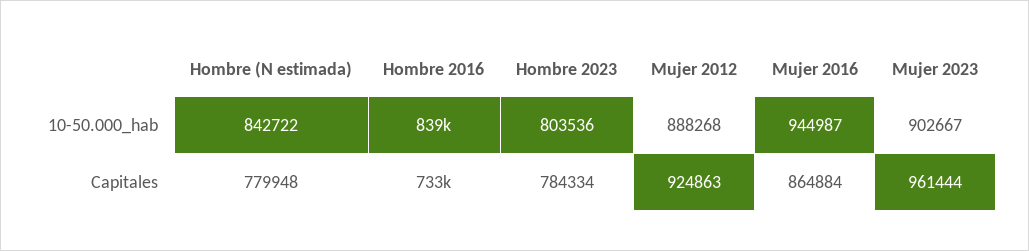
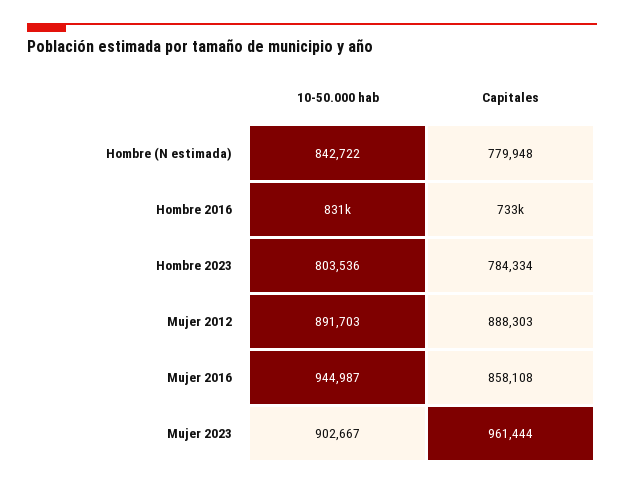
  {
    "Hombre (N estimada)": {
      "10-50.000_hab": 842722,
      "Capitales": 779948
    },
    "Hombre 2016": {
-     "10-50.000_hab": 839000,
+     "10-50.000_hab": 831000,
      "Capitales": 733000
    },
    "Hombre 2023": {
      "10-50.000_hab": 803536,
      "Capitales": 784334
    },
    "Mujer 2012": {
-     "10-50.000_hab": 888268,
+     "10-50.000_hab": 891703,
-     "Capitales": 924863
+     "Capitales": 888303
    },
    "Mujer 2016": {
      "10-50.000_hab": 944987,
-     "Capitales": 864884
+     "Capitales": 858108
    },
    "Mujer 2023": {
      "10-50.000_hab": 902667,
      "Capitales": 961444
    }
  }

